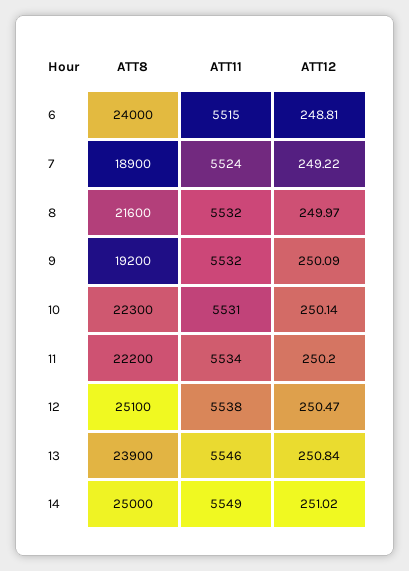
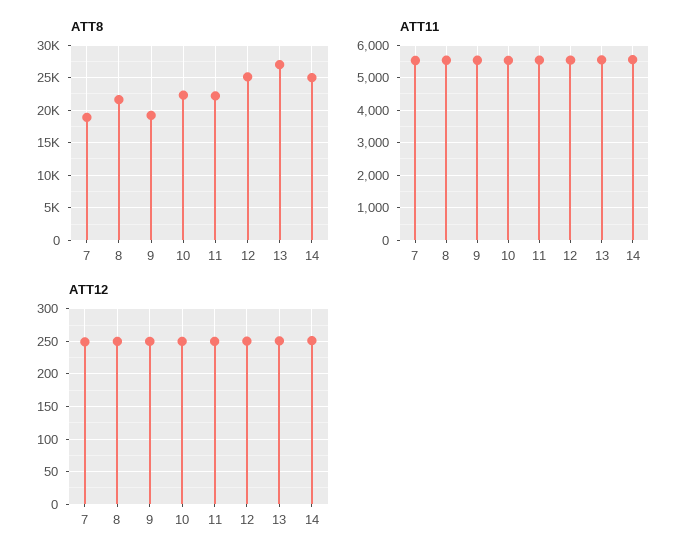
  {
    "ATT8": {
-     "6": 24000,
      "7": 18900,
      "8": 21600,
      "9": 19200,
      "10": 22300,
      "11": 22200,
      "12": 25100,
-     "13": 23900,
+     "13": 27000,
      "14": 25000
    },
    "ATT11": {
-     "6": 5515,
      "7": 5524,
      "8": 5532,
      "9": 5532,
      "10": 5531,
      "11": 5534,
      "12": 5538,
      "13": 5546,
      "14": 5549
    },
    "ATT12": {
-     "6": 248.81,
      "7": 249.22,
      "8": 249.97,
      "9": 250.09,
      "10": 250.14,
      "11": 250.2,
      "12": 250.47,
      "13": 250.84,
      "14": 251.02
    }
  }

